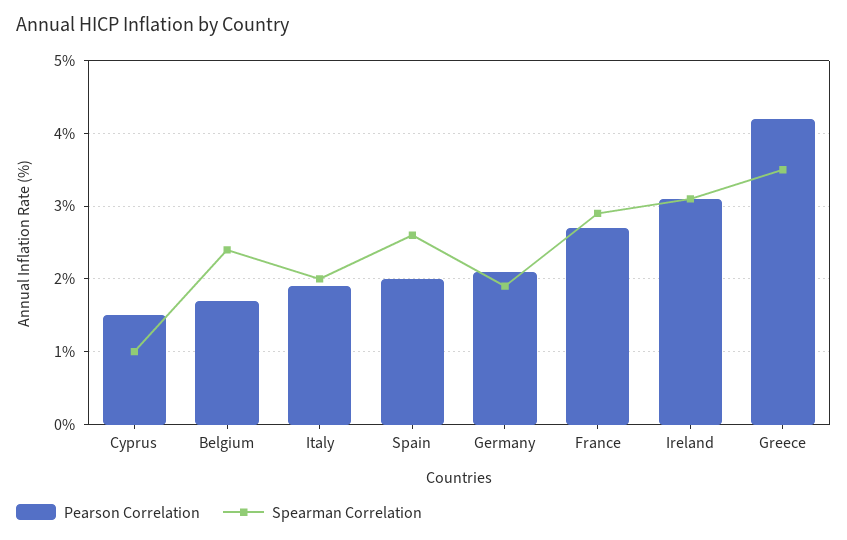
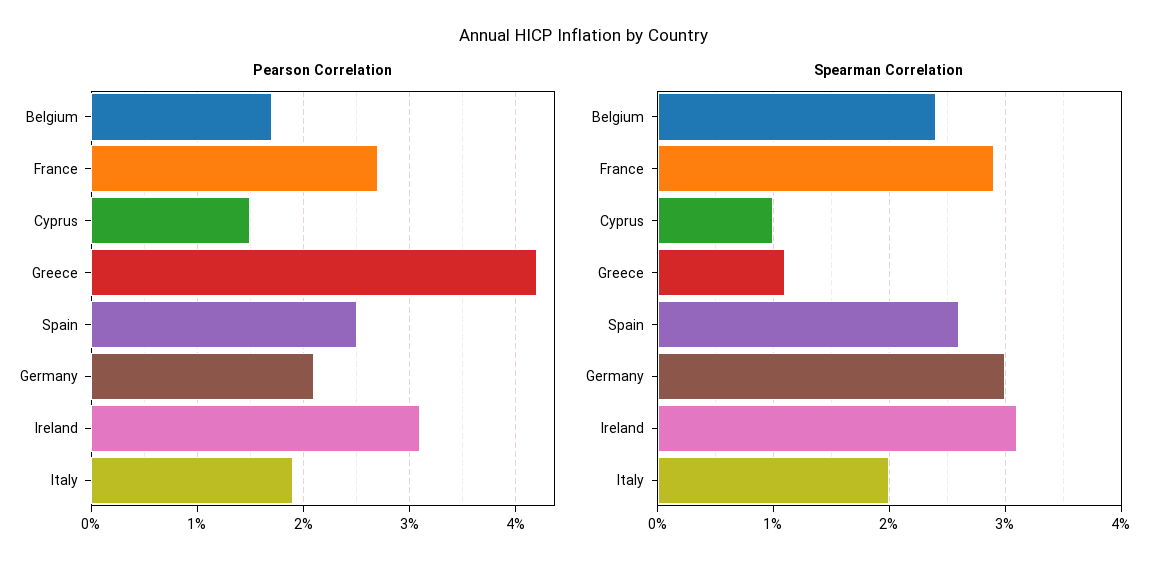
  {
    "Pearson Correlation": {
      "Cyprus": 1.5,
      "Belgium": 1.7,
      "Italy": 1.9,
-     "Spain": 2,
+     "Spain": 2.5,
      "Germany": 2.1,
      "France": 2.7,
      "Ireland": 3.1,
      "Greece": 4.2
    },
    "Spearman Correlation": {
      "Cyprus": 1,
      "Belgium": 2.4,
      "Italy": 2,
      "Spain": 2.6,
-     "Germany": 1.9,
+     "Germany": 3,
      "France": 2.9,
      "Ireland": 3.1,
-     "Greece": 3.5
+     "Greece": 1.1
    }
  }

